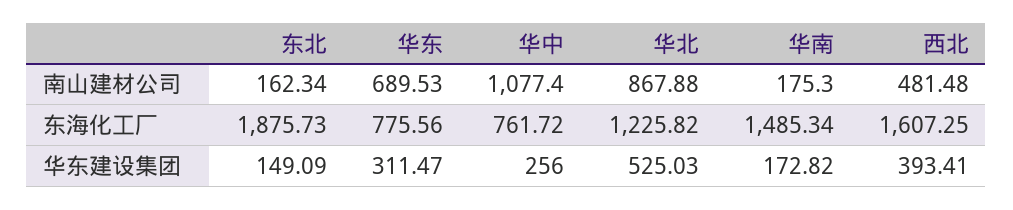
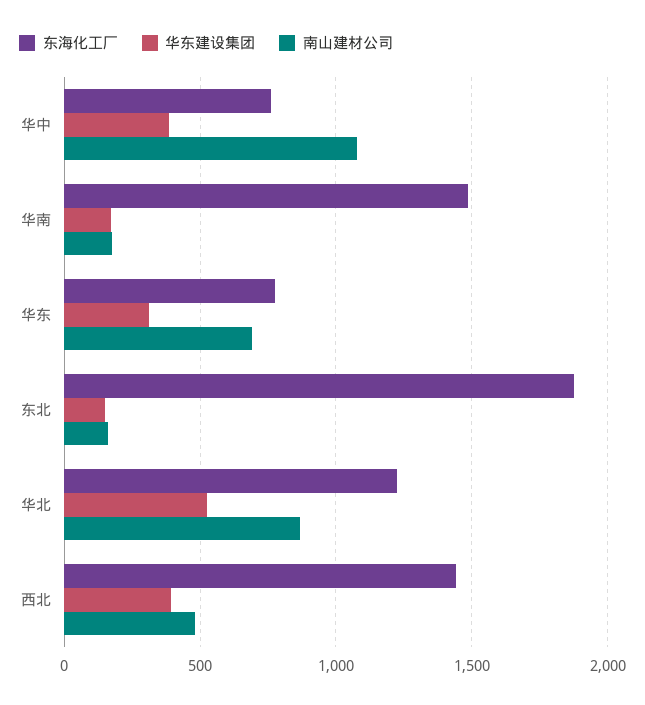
  {
    "南山建材公司": {
      "东北": 162.34,
      "华东": 689.53,
      "华中": 1077.4,
      "华北": 867.88,
      "华南": 175.3,
      "西北": 481.48
    },
    "东海化工厂": {
      "东北": 1875.73,
      "华东": 775.56,
      "华中": 761.72,
      "华北": 1225.82,
      "华南": 1485.34,
-     "西北": 1607.25
+     "西北": 1450
    },
    "华东建设集团": {
      "东北": 149.09,
      "华东": 311.47,
-     "华中": 256,
+     "华中": 400,
      "华北": 525.03,
      "华南": 172.82,
      "西北": 393.41
    }
  }

